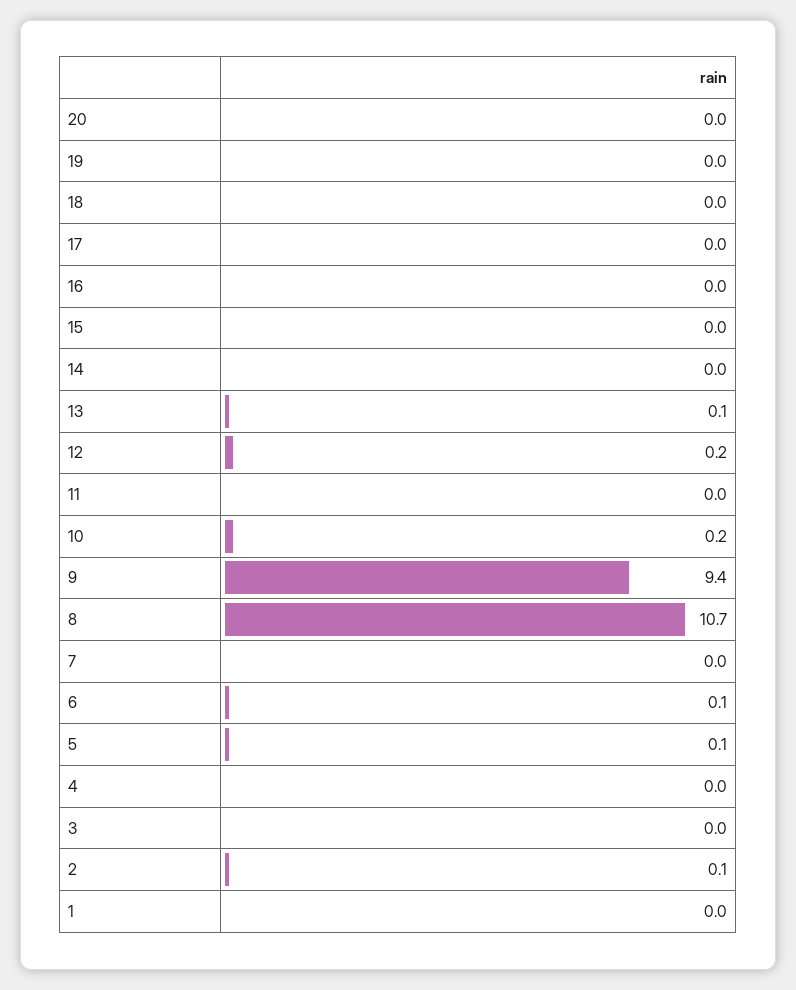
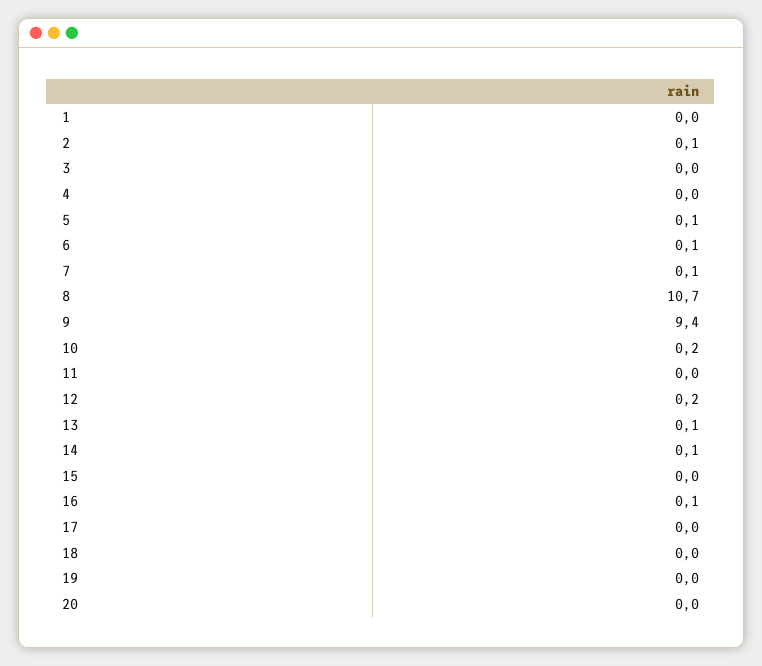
  {
    "20": 0,
    "19": 0,
    "18": 0,
    "17": 0,
-   "16": 0,
+   "16": 0.1,
    "15": 0,
-   "14": 0,
+   "14": 0.1,
    "13": 0.1,
    "12": 0.2,
    "11": 0,
    "10": 0.2,
    "9": 9.4,
    "8": 10.7,
-   "7": 0,
+   "7": 0.1,
    "6": 0.1,
    "5": 0.1,
    "4": 0,
    "3": 0,
    "2": 0.1,
    "1": 0
  }

